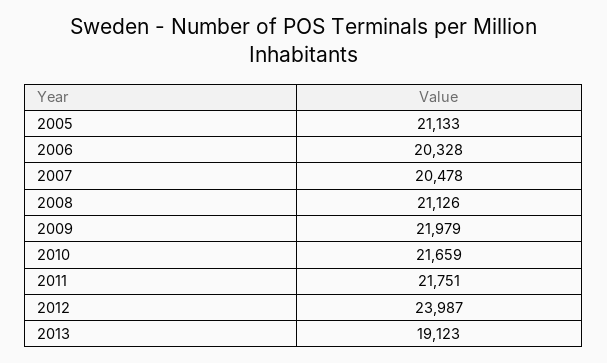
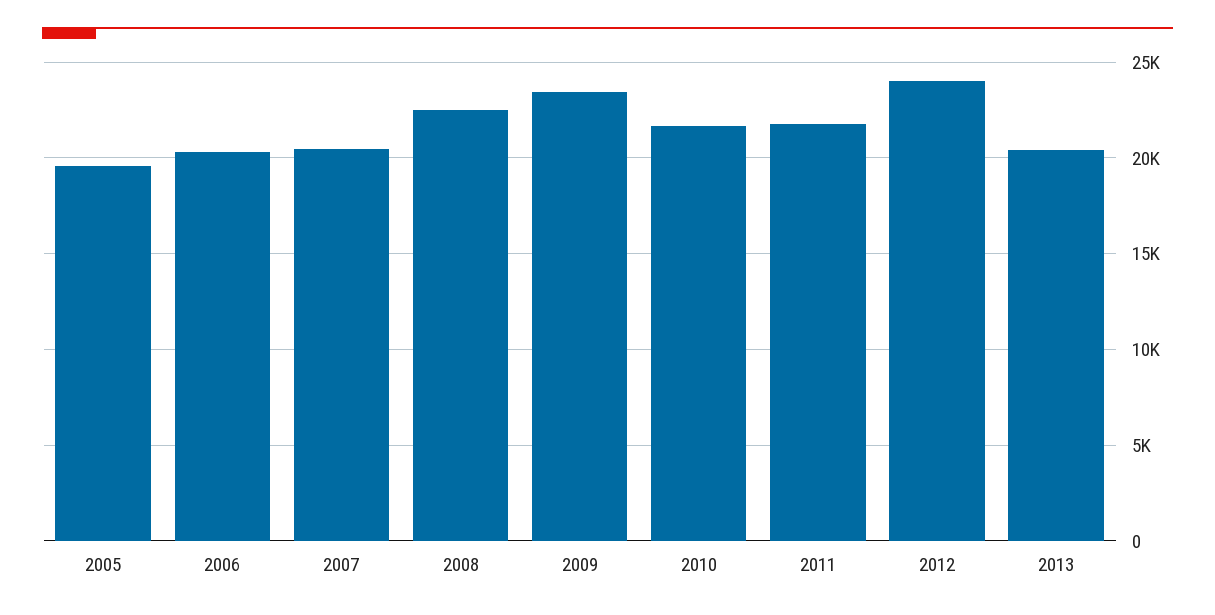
  {
-   "2005": 21133,
+   "2005": 19500,
    "2006": 20328,
    "2007": 20478,
-   "2008": 21126,
+   "2008": 22500,
-   "2009": 21979,
+   "2009": 23500,
    "2010": 21659,
    "2011": 21751,
    "2012": 23987,
-   "2013": 19123
+   "2013": 20500
  }

